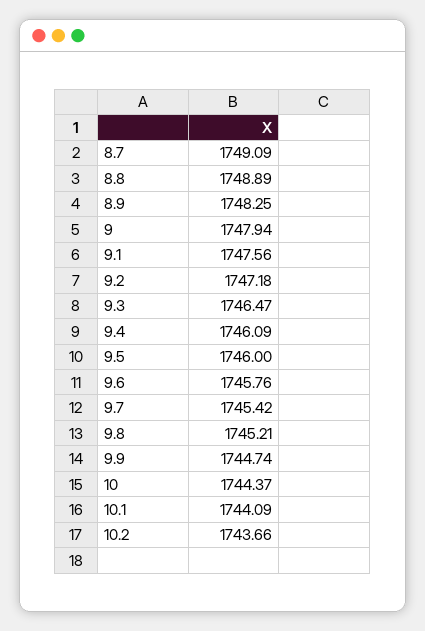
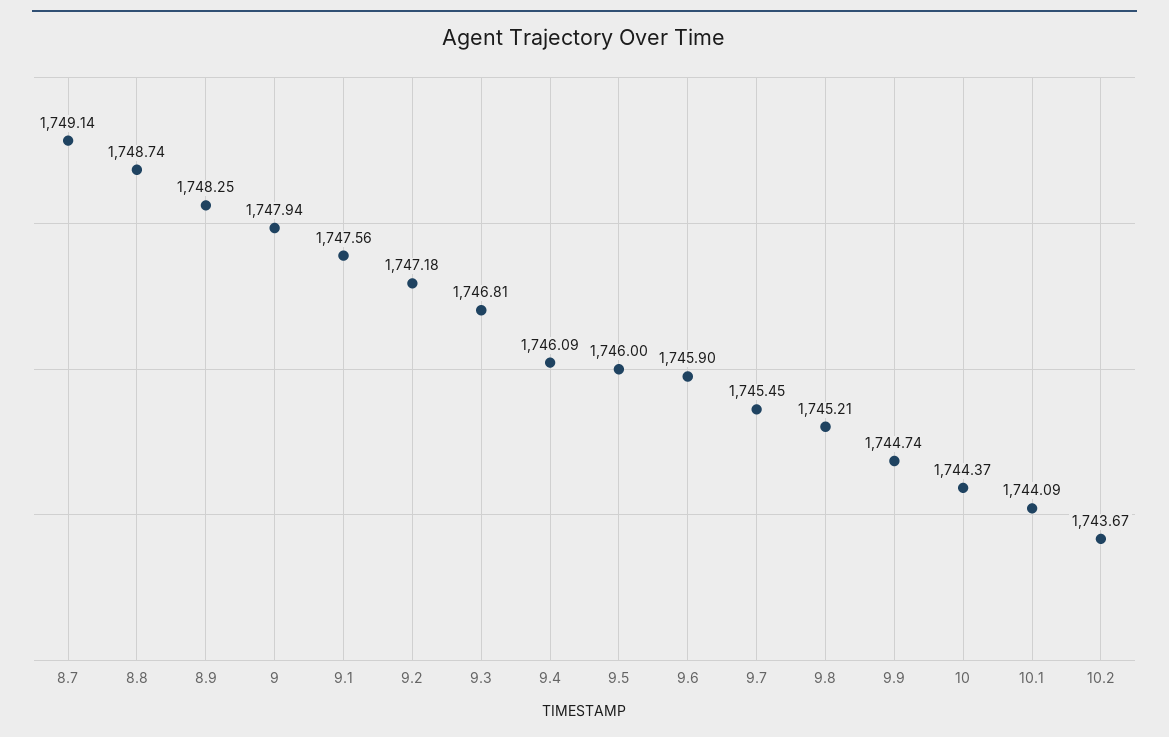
  {
-   "8.7": 1749.09,
+   "8.7": 1749.14,
-   "8.8": 1748.89,
+   "8.8": 1748.74,
    "8.9": 1748.25,
    "9": 1747.94,
    "9.1": 1747.56,
    "9.2": 1747.18,
-   "9.3": 1746.47,
+   "9.3": 1746.81,
    "9.4": 1746.09,
    "9.5": 1746,
-   "9.6": 1745.76,
+   "9.6": 1745.9,
-   "9.7": 1745.42,
+   "9.7": 1745.45,
    "9.8": 1745.21,
    "9.9": 1744.74,
    "10": 1744.37,
    "10.1": 1744.09,
-   "10.2": 1743.66
+   "10.2": 1743.67
  }

